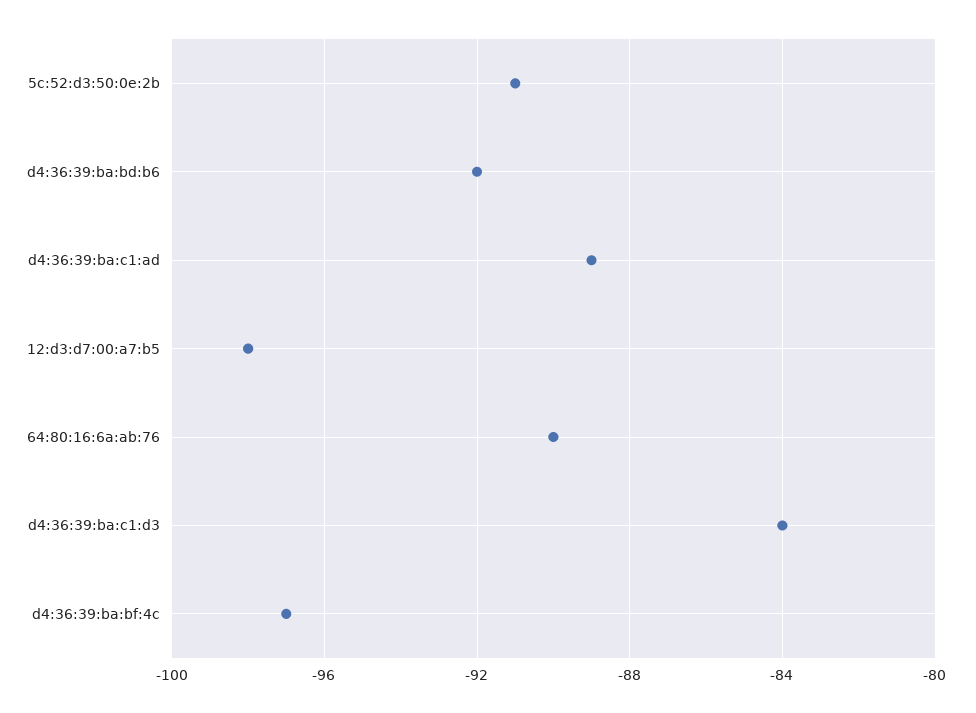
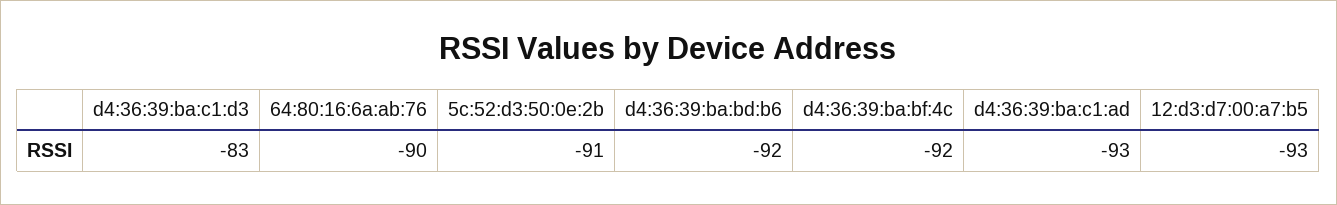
  {
    "5c:52:d3:50:0e:2b": -91,
    "d4:36:39:ba:bd:b6": -92,
-   "d4:36:39:ba:c1:ad": -89,
+   "d4:36:39:ba:c1:ad": -93,
-   "12:d3:d7:00:a7:b5": -98,
+   "12:d3:d7:00:a7:b5": -93,
    "64:80:16:6a:ab:76": -90,
-   "d4:36:39:ba:c1:d3": -84,
+   "d4:36:39:ba:c1:d3": -83,
-   "d4:36:39:ba:bf:4c": -97
+   "d4:36:39:ba:bf:4c": -92
  }

